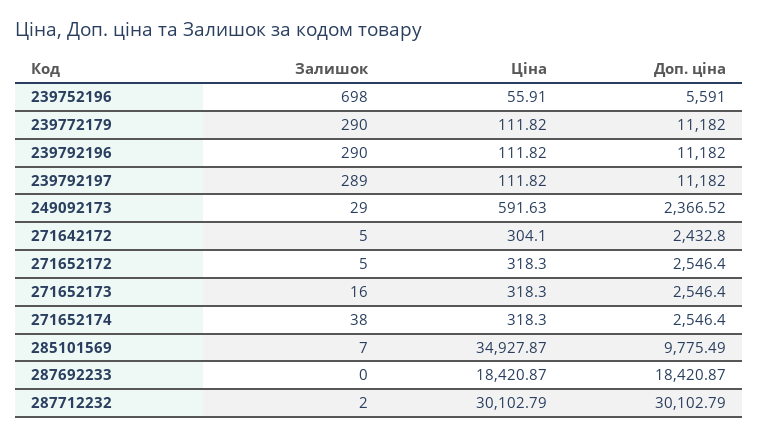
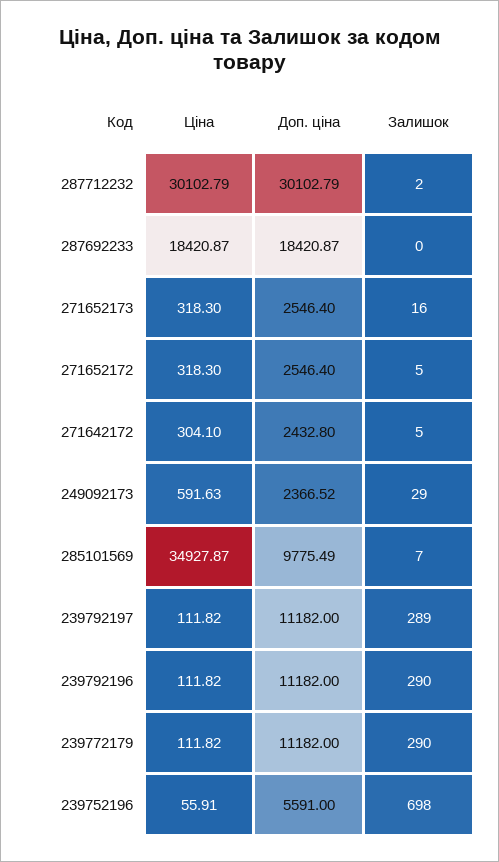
  {
    "Залишок": {
      "239752196": 698,
      "239772179": 290,
      "239792196": 290,
      "239792197": 289,
      "249092173": 29,
      "271642172": 5,
      "271652172": 5,
      "271652173": 16,
-     "271652174": 38,
      "285101569": 7,
      "287692233": 0,
      "287712232": 2
    },
    "Ціна": {
      "239752196": 55.91,
      "239772179": 111.82,
      "239792196": 111.82,
      "239792197": 111.82,
      "249092173": 591.63,
      "271642172": 304.1,
      "271652172": 318.3,
      "271652173": 318.3,
-     "271652174": 318.3,
      "285101569": 34927.87,
      "287692233": 18420.87,
      "287712232": 30102.79
    },
    "Доп. ціна": {
      "239752196": 5591,
      "239772179": 11182,
      "239792196": 11182,
      "239792197": 11182,
      "249092173": 2366.52,
      "271642172": 2432.8,
      "271652172": 2546.4,
      "271652173": 2546.4,
-     "271652174": 2546.4,
      "285101569": 9775.49,
      "287692233": 18420.87,
      "287712232": 30102.79
    }
  }

